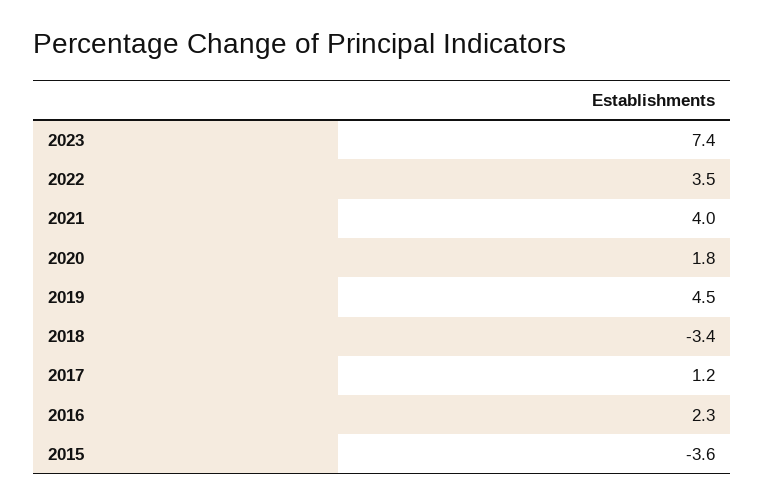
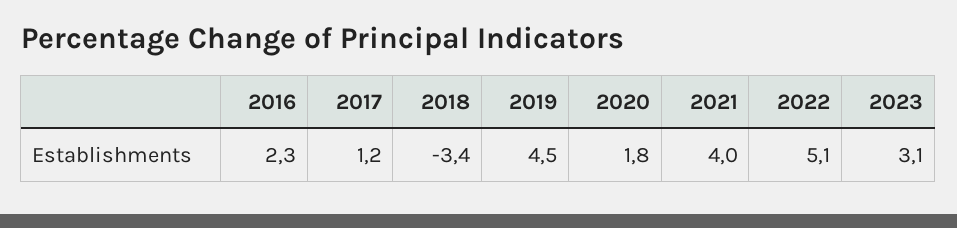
  {
-   "2023": 7.4,
+   "2023": 3.1,
-   "2022": 3.5,
+   "2022": 5.1,
    "2021": 4,
    "2020": 1.8,
    "2019": 4.5,
    "2018": -3.4,
    "2017": 1.2,
-   "2016": 2.3,
+   "2016": 2.3
-   "2015": -3.6
  }

